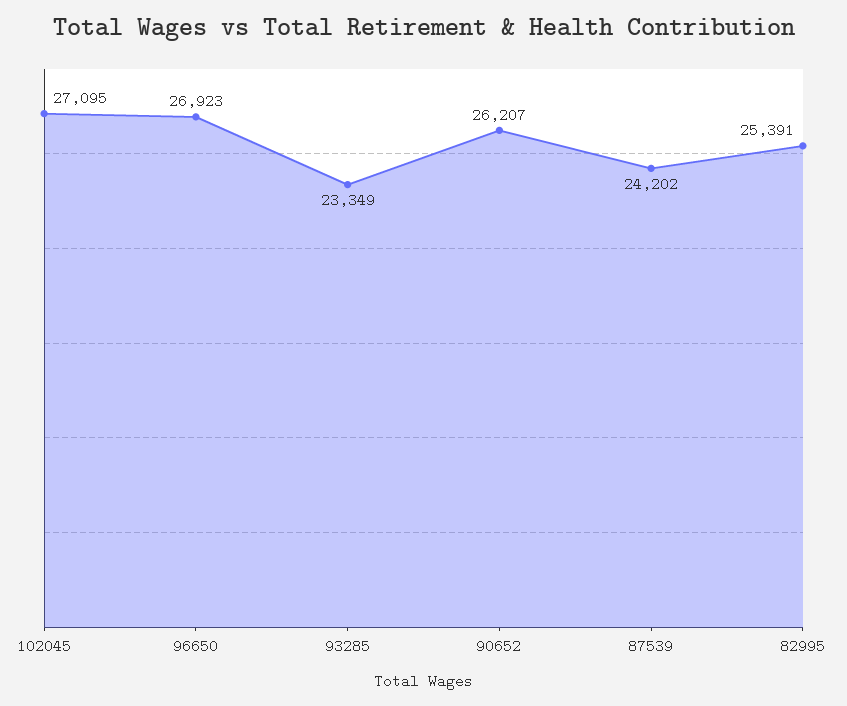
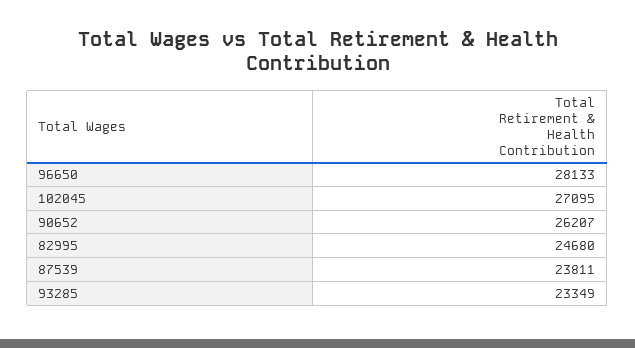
  {
    "102045": 27095,
-   "96650": 26923,
+   "96650": 28133,
    "93285": 23349,
    "90652": 26207,
-   "87539": 24202,
+   "87539": 23811,
-   "82995": 25391
+   "82995": 24680
  }

